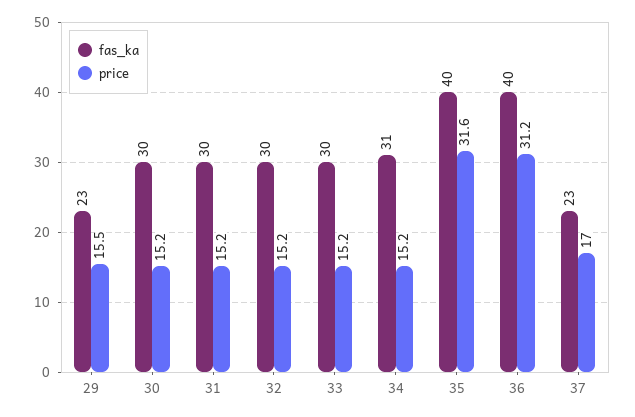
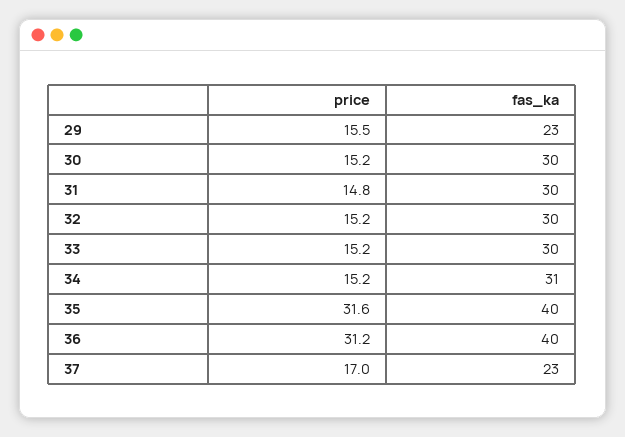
  {
    "fas_ka": {
      "29": 23,
      "30": 30,
      "31": 30,
      "32": 30,
      "33": 30,
      "34": 31,
      "35": 40,
      "36": 40,
      "37": 23
    },
    "price": {
      "29": 15.5,
      "30": 15.2,
-     "31": 15.2,
+     "31": 14.8,
      "32": 15.2,
      "33": 15.2,
      "34": 15.2,
      "35": 31.6,
      "36": 31.2,
      "37": 17
    }
  }

